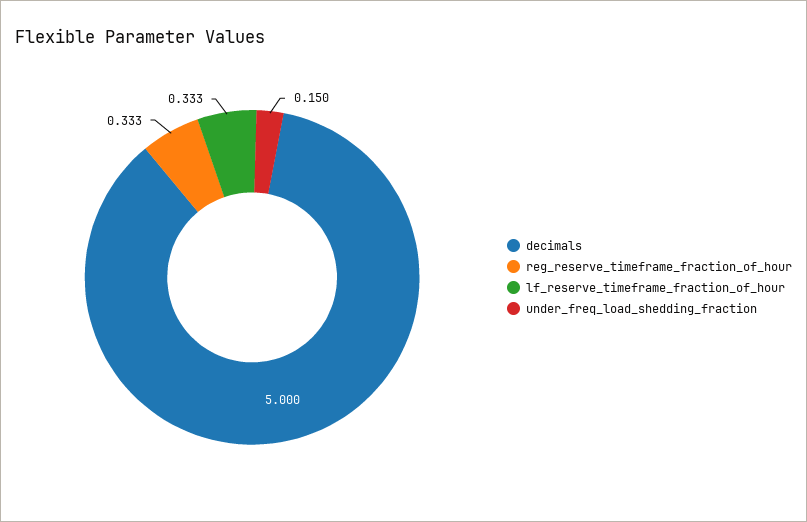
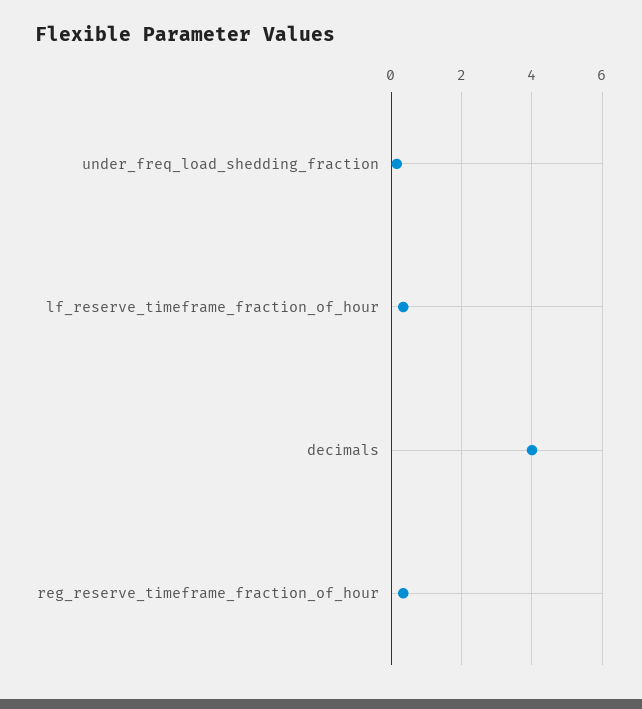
  {
-   "decimals": 5,
+   "decimals": 4,
    "reg_reserve_timeframe_fraction_of_hour": 0.333,
    "lf_reserve_timeframe_fraction_of_hour": 0.333,
    "under_freq_load_shedding_fraction": 0.15
  }

